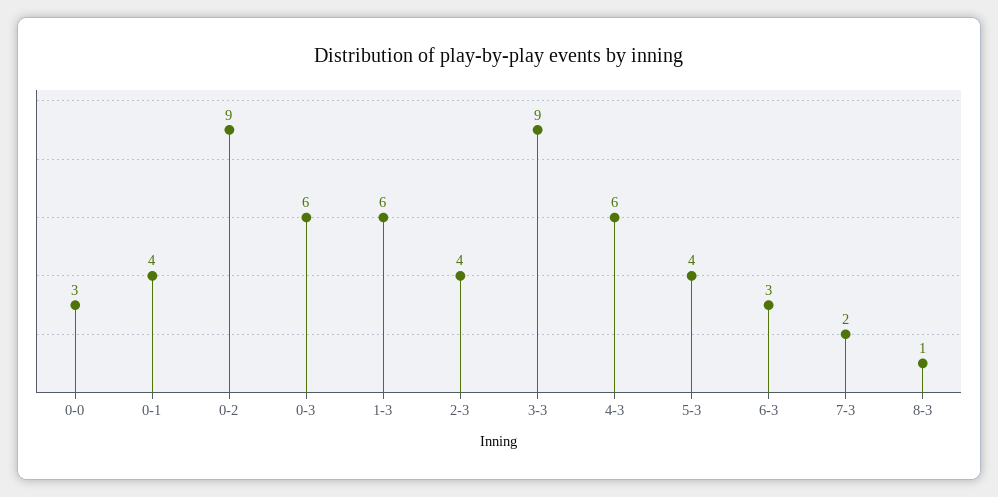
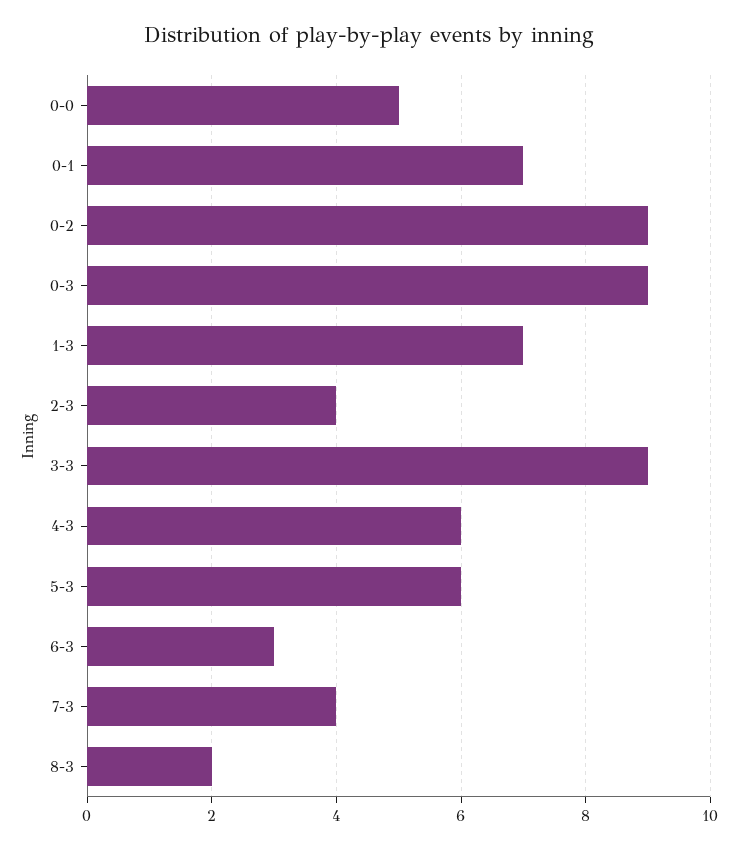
  {
-   "0-0": 3,
+   "0-0": 5,
-   "0-1": 4,
+   "0-1": 7,
    "0-2": 9,
-   "0-3": 6,
+   "0-3": 9,
-   "1-3": 6,
+   "1-3": 7,
    "2-3": 4,
    "3-3": 9,
    "4-3": 6,
-   "5-3": 4,
+   "5-3": 6,
    "6-3": 3,
-   "7-3": 2,
+   "7-3": 4,
-   "8-3": 1
+   "8-3": 2
  }

